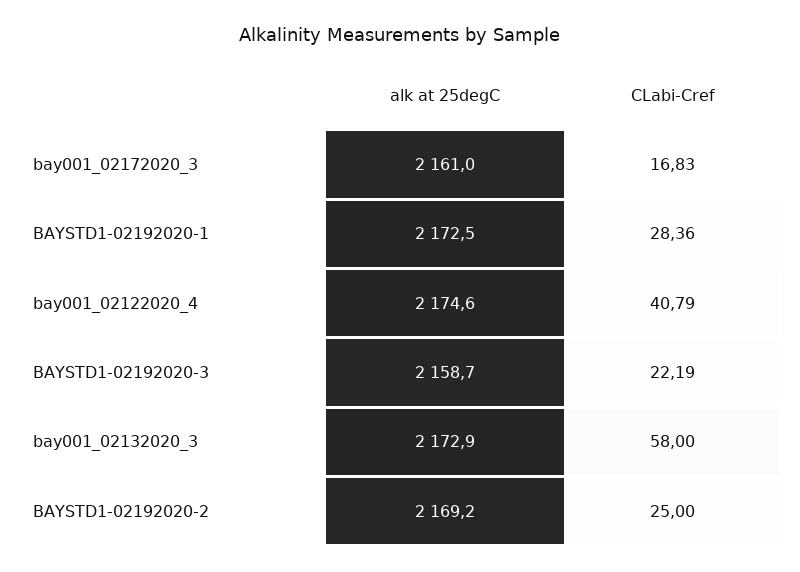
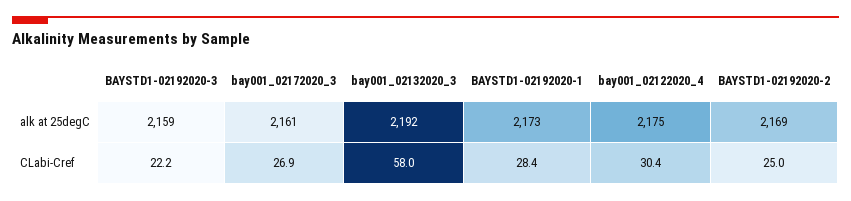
  {
    "alk at 25degC": {
      "bay001_02172020_3": 2161,
      "BAYSTD1-02192020-1": 2172.5,
      "bay001_02122020_4": 2174.6,
      "BAYSTD1-02192020-3": 2158.7,
-     "bay001_02132020_3": 2172.9,
+     "bay001_02132020_3": 2192,
      "BAYSTD1-02192020-2": 2169.2
    },
    "CLabi-Cref": {
-     "bay001_02172020_3": 16.83,
+     "bay001_02172020_3": 26.9,
      "BAYSTD1-02192020-1": 28.36,
-     "bay001_02122020_4": 40.79,
+     "bay001_02122020_4": 30.4,
      "BAYSTD1-02192020-3": 22.19,
      "bay001_02132020_3": 58,
      "BAYSTD1-02192020-2": 25
    }
  }

